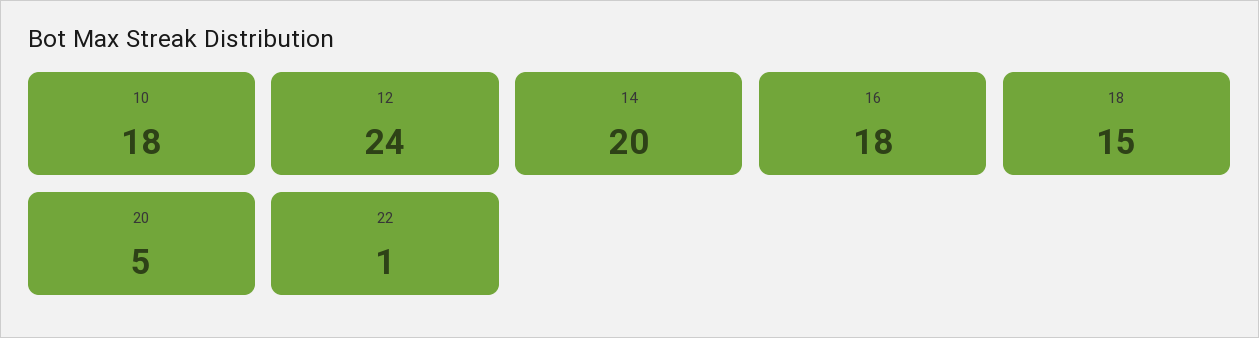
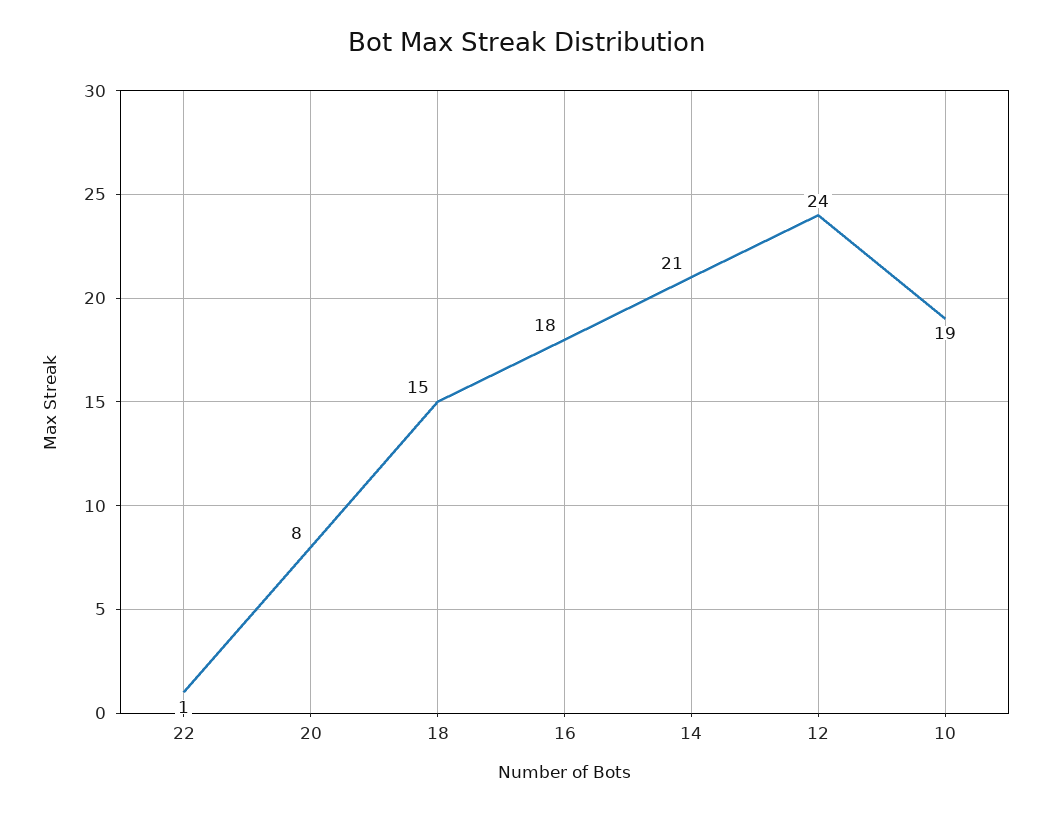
  {
-   "10": 18,
+   "10": 19,
    "12": 24,
-   "14": 20,
+   "14": 21,
    "16": 18,
    "18": 15,
-   "20": 5,
+   "20": 8,
    "22": 1
  }

